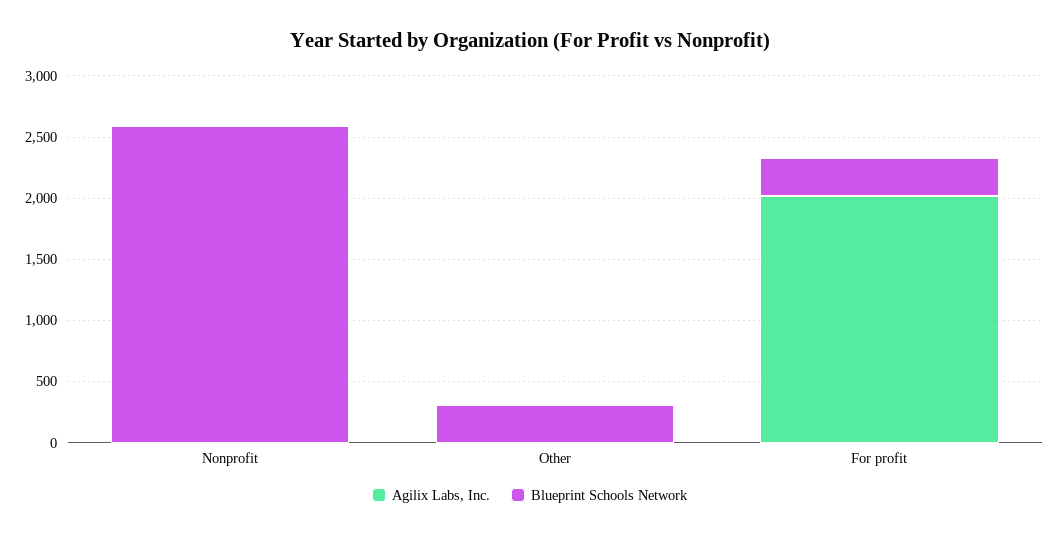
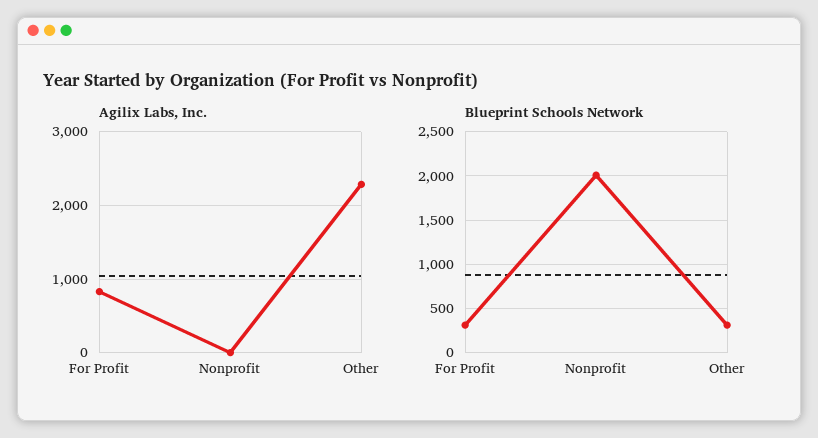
  {
    "Agilix Labs, Inc.": {
      "Nonprofit": 0,
-     "Other": 0,
+     "Other": 2300,
-     "For profit": 2000
+     "For profit": 800
    },
    "Blueprint Schools Network": {
-     "Nonprofit": 2600,
+     "Nonprofit": 2000,
      "Other": 300,
      "For profit": 300
    }
  }

